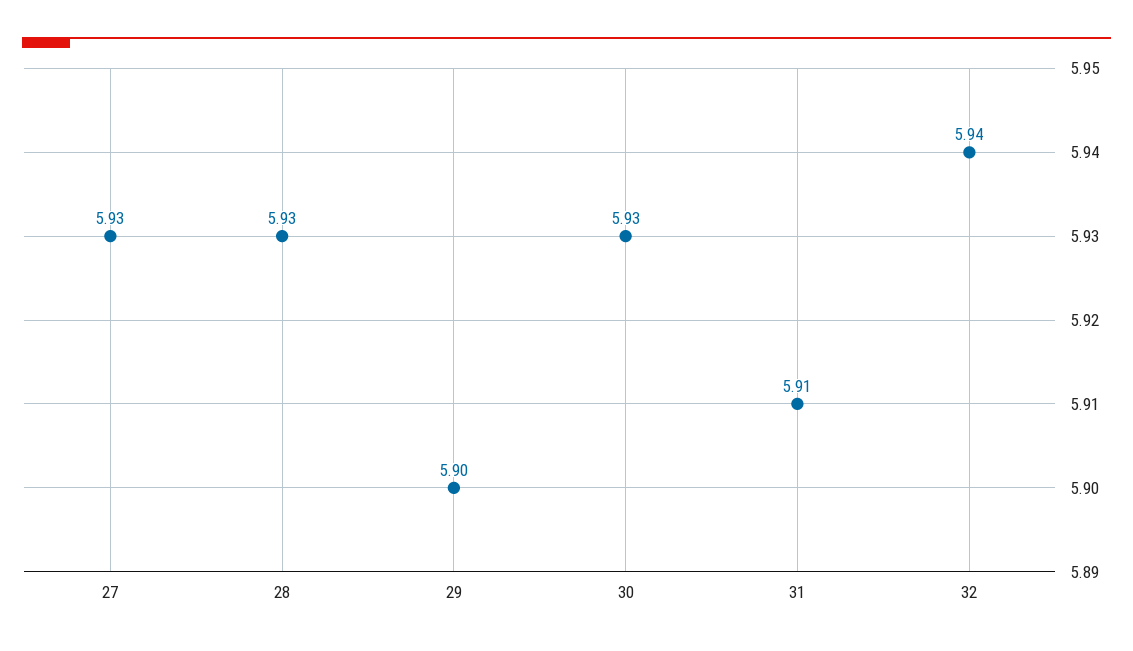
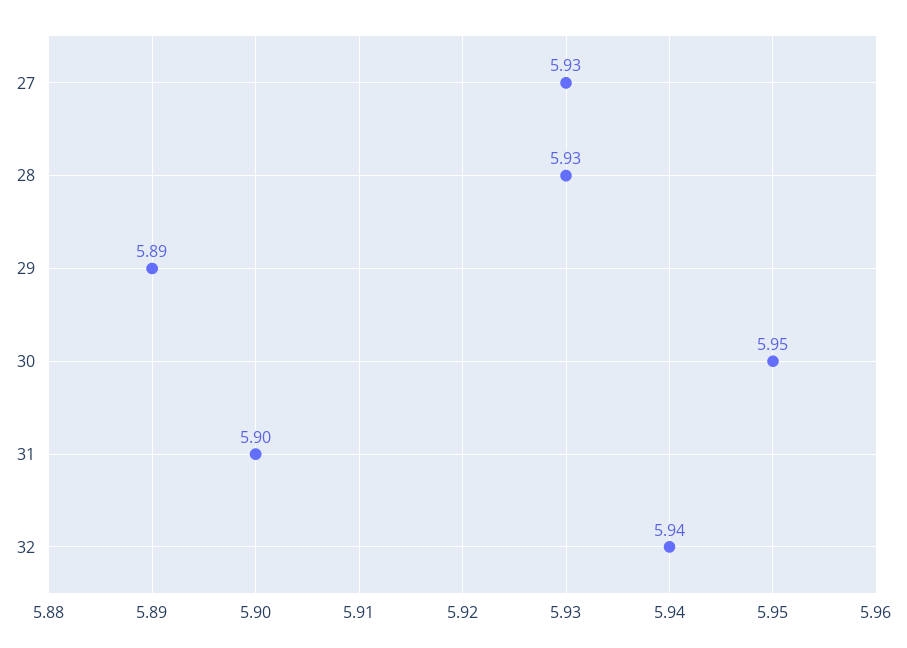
  {
    "27": 5.93,
    "28": 5.93,
-   "29": 5.9,
+   "29": 5.89,
-   "30": 5.93,
+   "30": 5.95,
-   "31": 5.91,
+   "31": 5.9,
    "32": 5.94
  }

